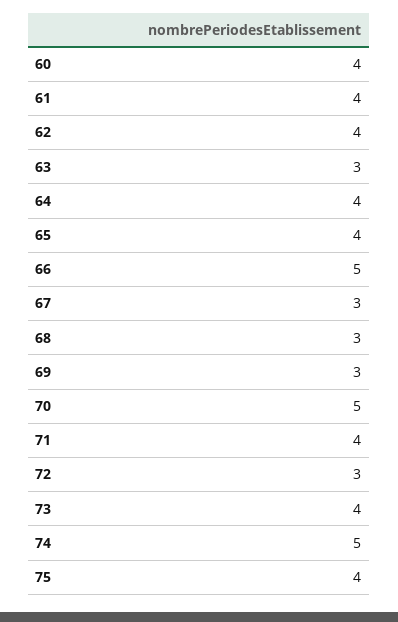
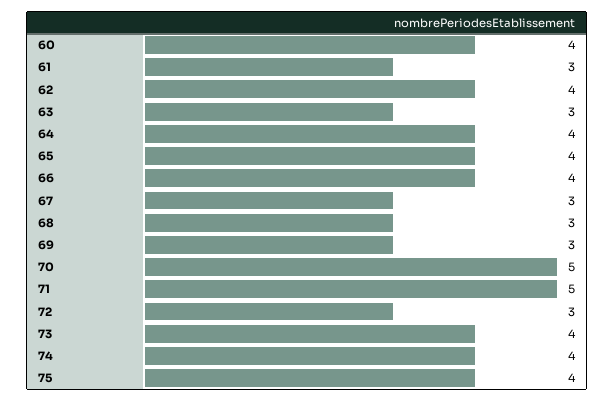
  {
    "60": 4,
-   "61": 4,
+   "61": 3,
    "62": 4,
    "63": 3,
    "64": 4,
    "65": 4,
-   "66": 5,
+   "66": 4,
    "67": 3,
    "68": 3,
    "69": 3,
    "70": 5,
-   "71": 4,
+   "71": 5,
    "72": 3,
    "73": 4,
-   "74": 5,
+   "74": 4,
    "75": 4
  }

